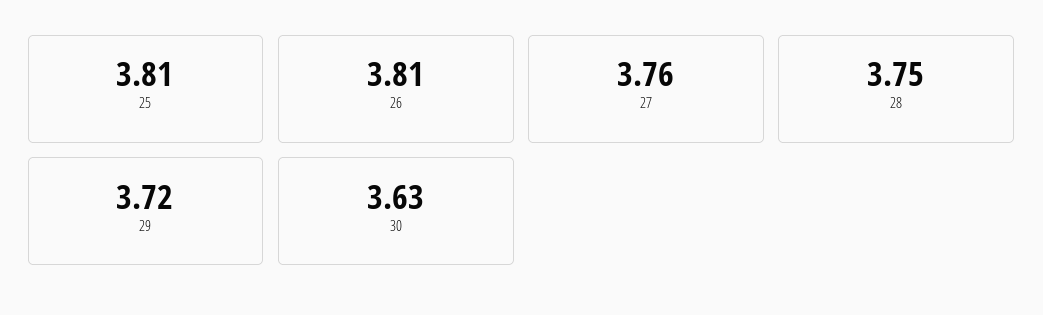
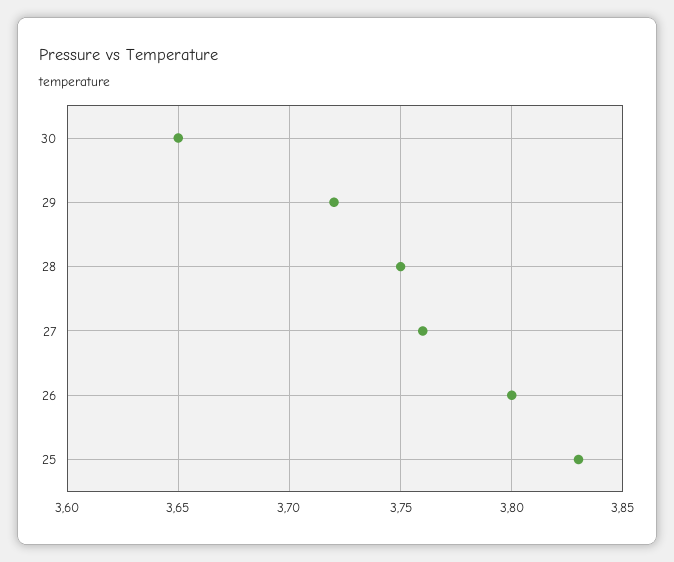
  {
-   "25": 3.81,
+   "25": 3.83,
-   "26": 3.81,
+   "26": 3.8,
    "27": 3.76,
    "28": 3.75,
    "29": 3.72,
-   "30": 3.63
+   "30": 3.65
  }

